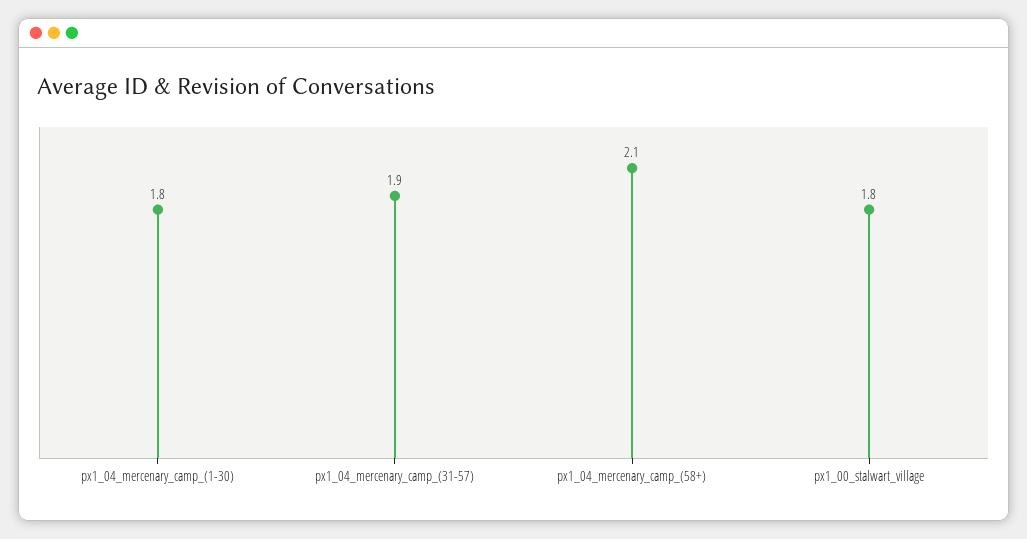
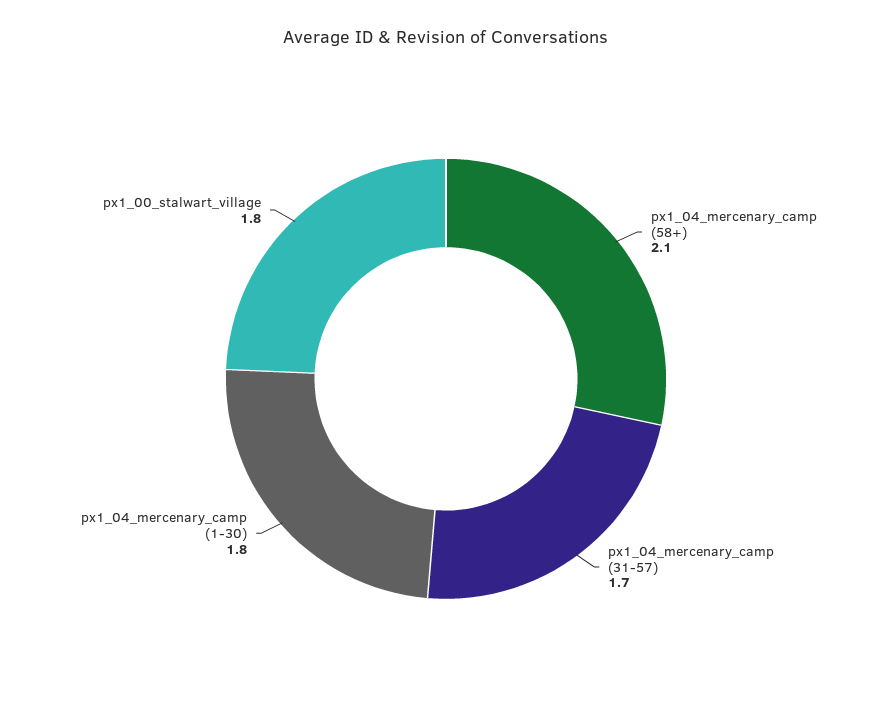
  {
    "px1_04_mercenary_camp_(1-30)": 1.8,
-   "px1_04_mercenary_camp_(31-57)": 1.9,
+   "px1_04_mercenary_camp_(31-57)": 1.7,
    "px1_04_mercenary_camp_(58+)": 2.1,
    "px1_00_stalwart_village": 1.8
  }

